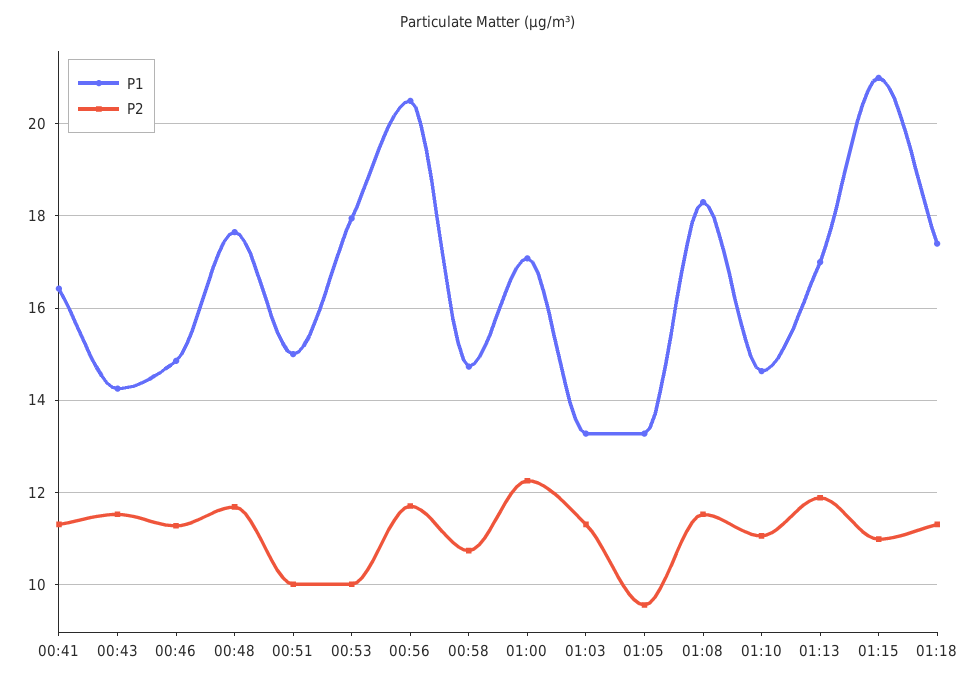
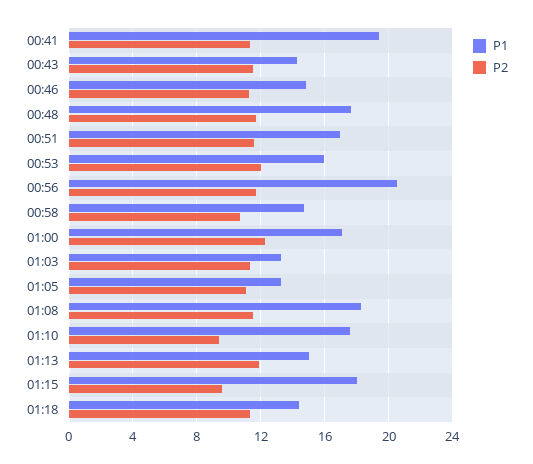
  {
    "P1": {
-     "00:41": 16.4,
+     "00:41": 19.5,
      "00:43": 14.2,
      "00:46": 14.8,
      "00:48": 17.6,
-     "00:51": 15,
+     "00:51": 17,
-     "00:53": 18,
+     "00:53": 16,
      "00:56": 20.6,
      "00:58": 14.8,
      "01:00": 17,
      "01:03": 13.2,
      "01:05": 13.2,
      "01:08": 18.4,
-     "01:10": 14.6,
+     "01:10": 17.5,
-     "01:13": 17,
+     "01:13": 15,
-     "01:15": 21,
+     "01:15": 18,
-     "01:18": 17.4
+     "01:18": 14.5
    },
    "P2": {
      "00:41": 11.4,
      "00:43": 11.6,
      "00:46": 11.2,
      "00:48": 11.6,
-     "00:51": 10,
+     "00:51": 11.5,
-     "00:53": 10,
+     "00:53": 12,
      "00:56": 11.8,
      "00:58": 10.8,
      "01:00": 12.2,
      "01:03": 11.4,
-     "01:05": 9.6,
+     "01:05": 11,
      "01:08": 11.6,
-     "01:10": 11,
+     "01:10": 9.5,
      "01:13": 11.8,
-     "01:15": 11,
+     "01:15": 9.5,
      "01:18": 11.4
    }
  }

